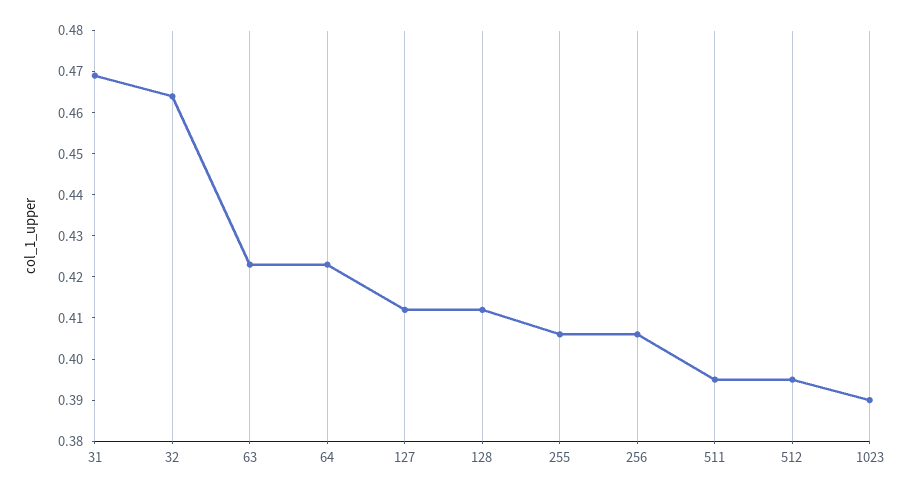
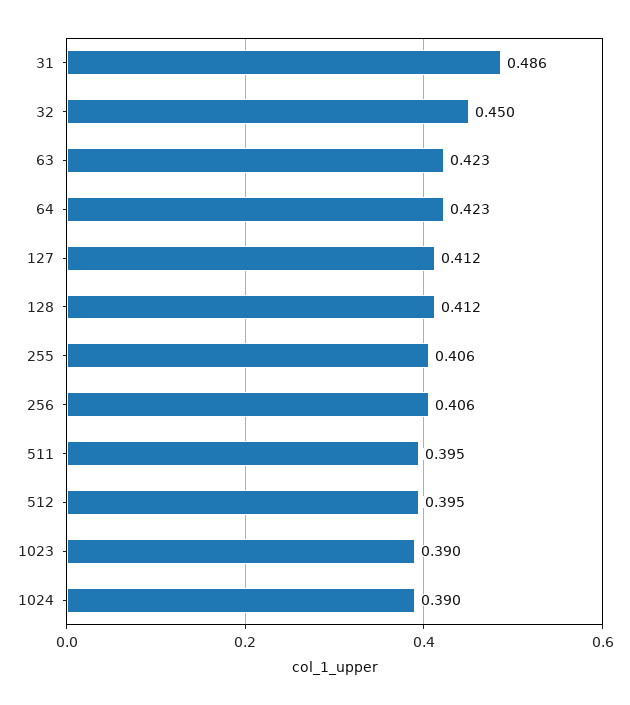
  {
-   "31": 0.47,
+   "31": 0.486,
-   "32": 0.465,
+   "32": 0.45,
    "63": 0.423,
    "64": 0.423,
    "127": 0.412,
    "128": 0.412,
    "255": 0.406,
    "256": 0.406,
    "511": 0.395,
    "512": 0.395,
-   "1023": 0.39
+   "1023": 0.39,
+   "1024": 0.39
  }

